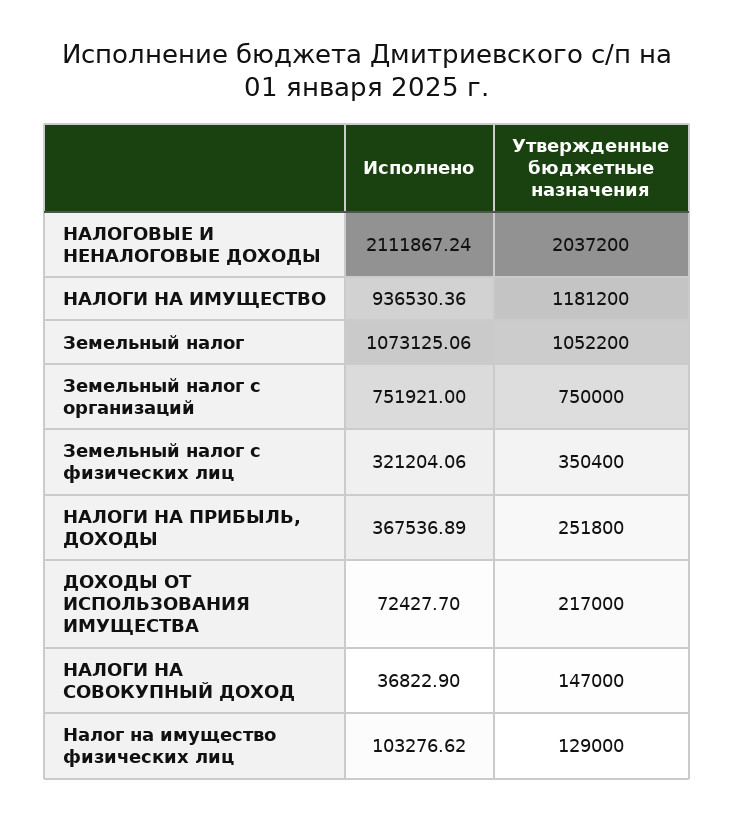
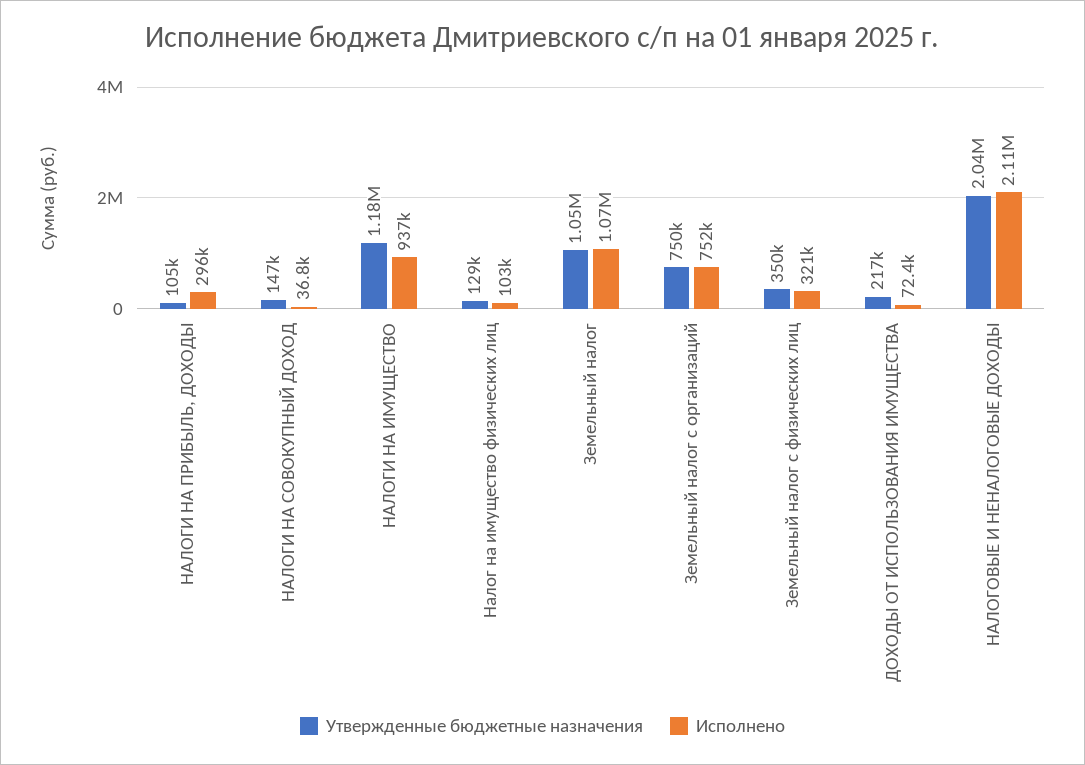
  {
    "Исполнено": {
      "НАЛОГОВЫЕ И НЕНАЛОГОВЫЕ ДОХОДЫ": 2111867.24,
      "НАЛОГИ НА ИМУЩЕСТВО": 936530.36,
      "Земельный налог": 1073125.06,
      "Земельный налог с организаций": 751921,
      "Земельный налог с физических лиц": 321204.06,
-     "НАЛОГИ НА ПРИБЫЛЬ, ДОХОДЫ": 367536.89,
+     "НАЛОГИ НА ПРИБЫЛЬ, ДОХОДЫ": 296000,
      "ДОХОДЫ ОТ ИСПОЛЬЗОВАНИЯ ИМУЩЕСТВА": 72427.7,
      "НАЛОГИ НА СОВОКУПНЫЙ ДОХОД": 36822.9,
      "Налог на имущество физических лиц": 103276.62
    },
    "Утвержденные бюджетные назначения": {
      "НАЛОГОВЫЕ И НЕНАЛОГОВЫЕ ДОХОДЫ": 2037200,
      "НАЛОГИ НА ИМУЩЕСТВО": 1181200,
      "Земельный налог": 1052200,
      "Земельный налог с организаций": 750000,
      "Земельный налог с физических лиц": 350400,
-     "НАЛОГИ НА ПРИБЫЛЬ, ДОХОДЫ": 251800,
+     "НАЛОГИ НА ПРИБЫЛЬ, ДОХОДЫ": 105000,
      "ДОХОДЫ ОТ ИСПОЛЬЗОВАНИЯ ИМУЩЕСТВА": 217000,
      "НАЛОГИ НА СОВОКУПНЫЙ ДОХОД": 147000,
      "Налог на имущество физических лиц": 129000
    }
  }

